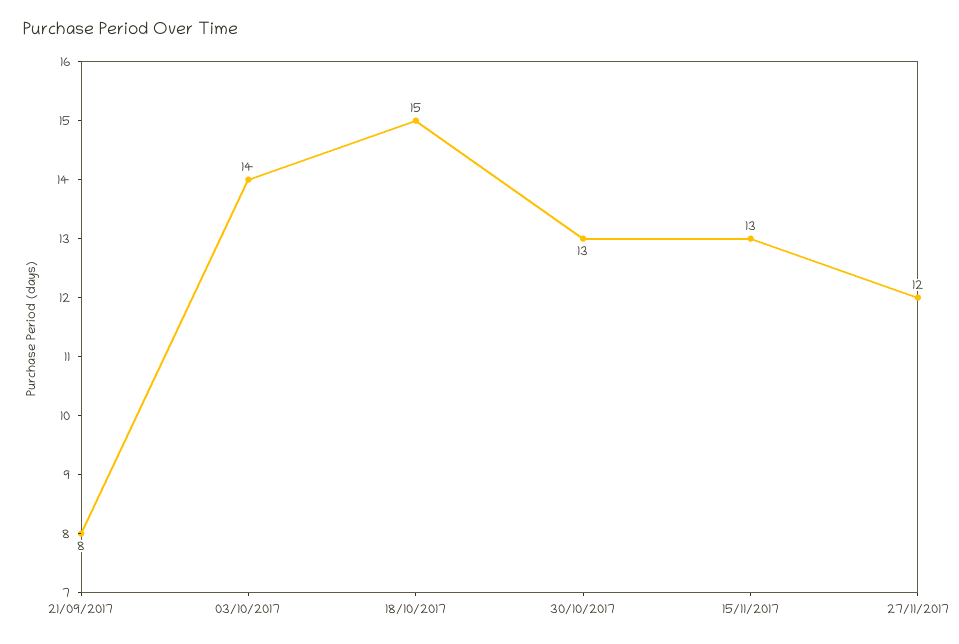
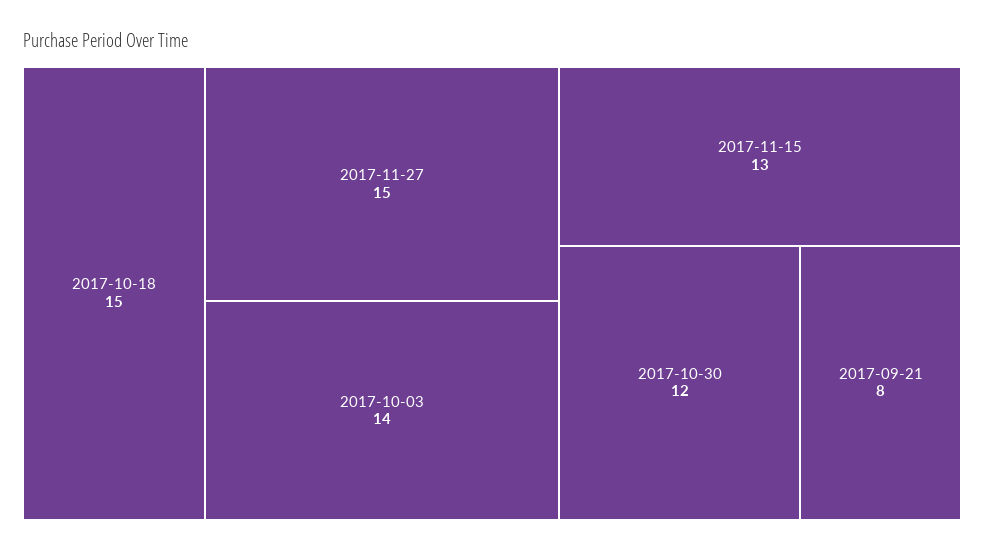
  {
    "21/09/2017": 8,
    "03/10/2017": 14,
    "18/10/2017": 15,
-   "30/10/2017": 13,
+   "30/10/2017": 12,
    "15/11/2017": 13,
-   "27/11/2017": 12
+   "27/11/2017": 15
  }

